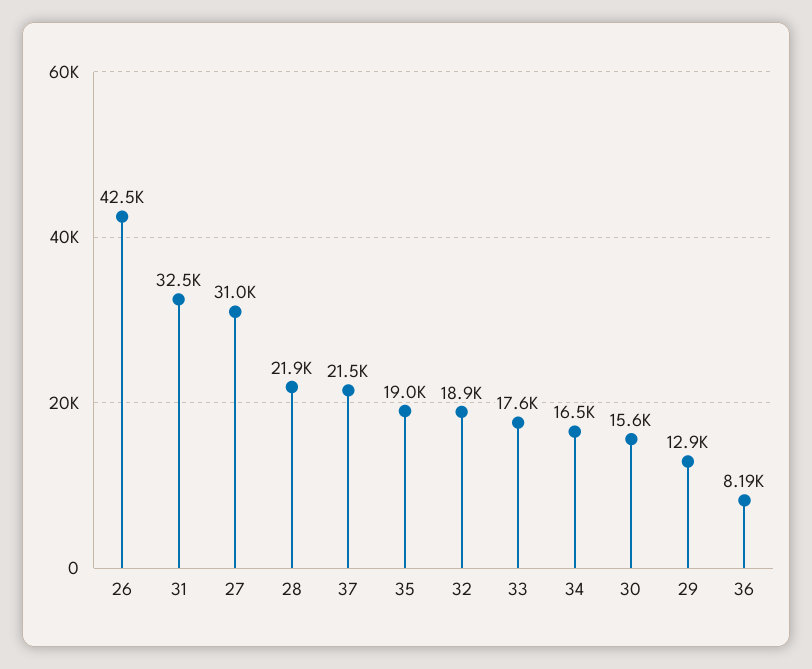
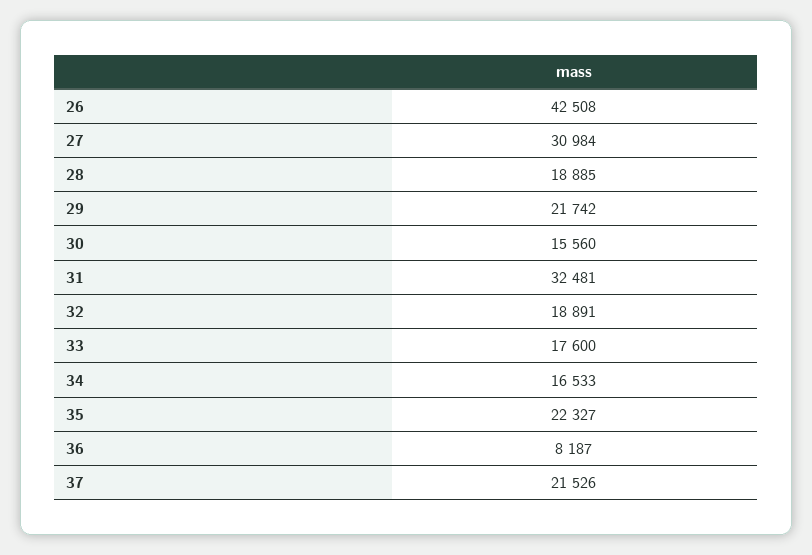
  {
    "26": 42508,
    "31": 32481,
    "27": 30984,
-   "28": 21900,
+   "28": 18885,
    "37": 21526,
-   "35": 19000,
+   "35": 22327,
    "32": 18891,
    "33": 17600,
    "34": 16533,
    "30": 15560,
-   "29": 12900,
+   "29": 21742,
    "36": 8187
  }

